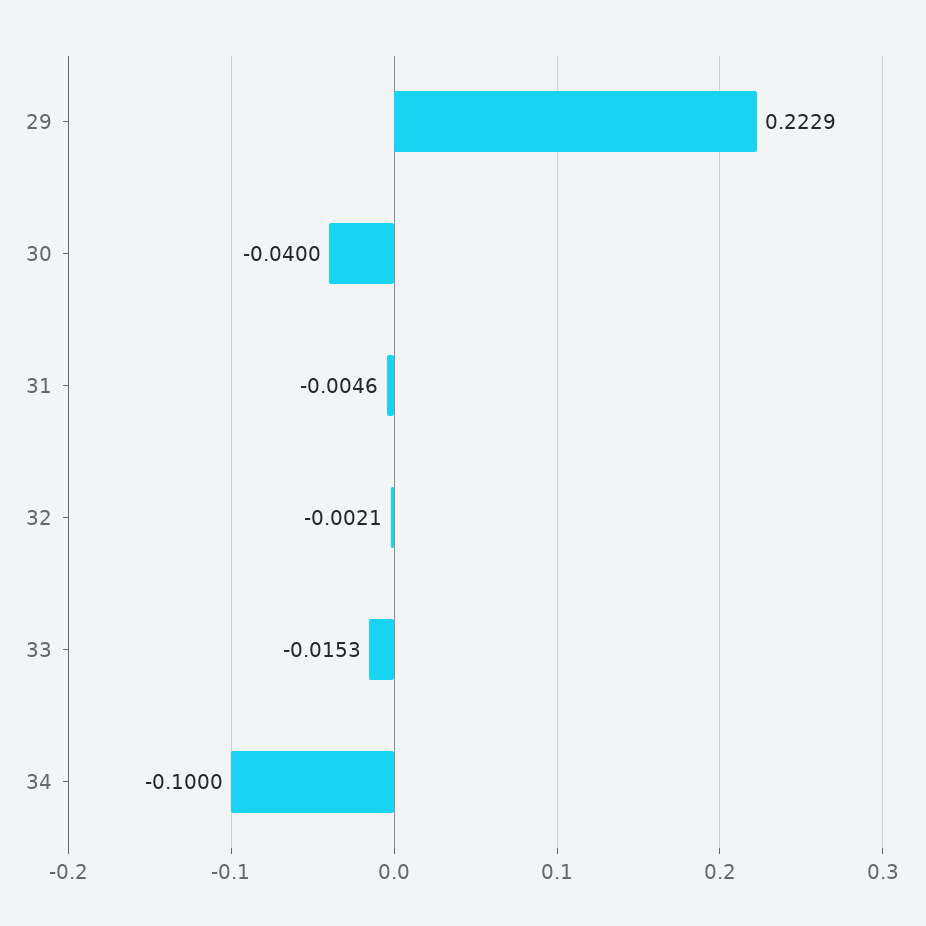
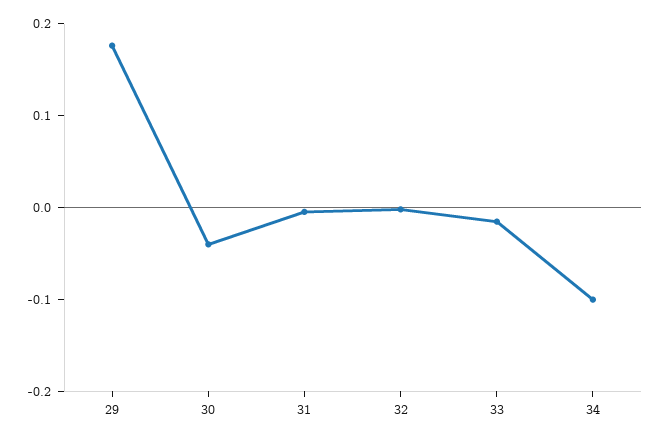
  {
-   "29": 0.2229,
+   "29": 0.18,
    "30": -0.04,
    "31": -0.0046,
    "32": -0.0021,
    "33": -0.0153,
    "34": -0.1
  }

